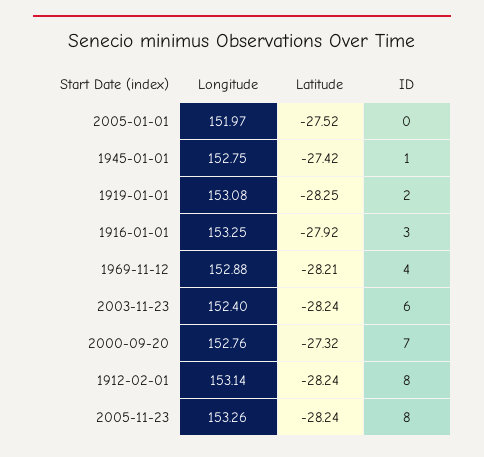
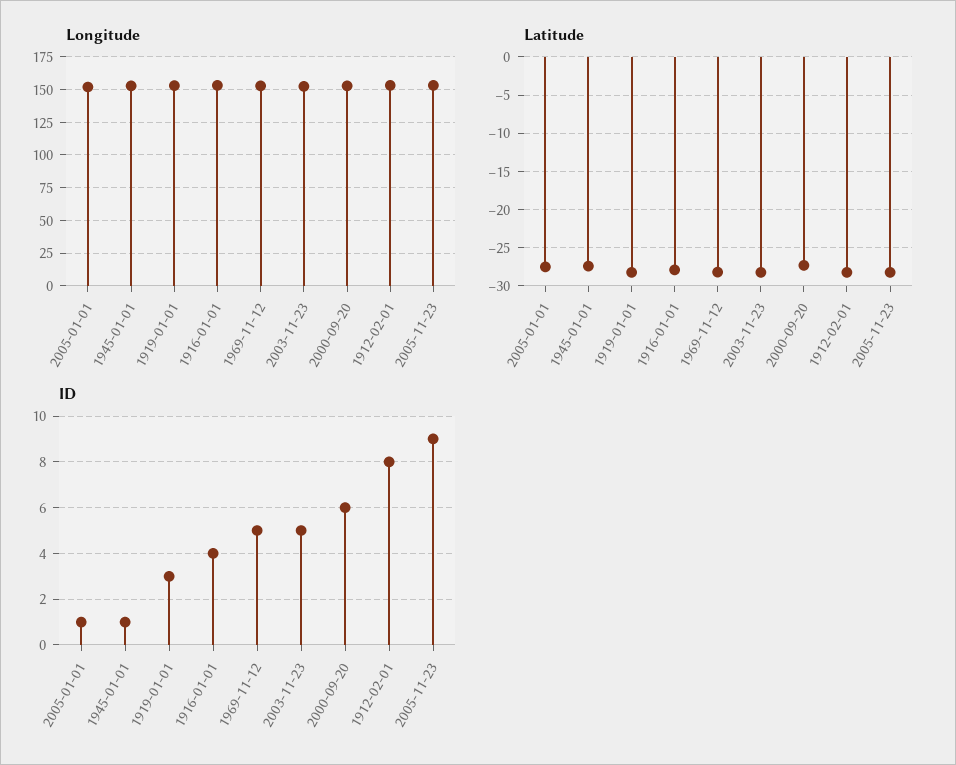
  {
    "Longitude": {
      "2005-01-01": 151.97,
      "1945-01-01": 152.75,
      "1919-01-01": 153.08,
      "1916-01-01": 153.25,
      "1969-11-12": 152.88,
      "2003-11-23": 152.4,
      "2000-09-20": 152.76,
      "1912-02-01": 153.14,
      "2005-11-23": 153.26
    },
    "Latitude": {
      "2005-01-01": -27.52,
      "1945-01-01": -27.42,
      "1919-01-01": -28.25,
      "1916-01-01": -27.92,
      "1969-11-12": -28.21,
      "2003-11-23": -28.24,
      "2000-09-20": -27.32,
      "1912-02-01": -28.24,
      "2005-11-23": -28.24
    },
    "ID": {
-     "2005-01-01": 0,
+     "2005-01-01": 1,
      "1945-01-01": 1,
-     "1919-01-01": 2,
+     "1919-01-01": 3,
-     "1916-01-01": 3,
+     "1916-01-01": 4,
-     "1969-11-12": 4,
+     "1969-11-12": 5,
-     "2003-11-23": 6,
+     "2003-11-23": 5,
-     "2000-09-20": 7,
+     "2000-09-20": 6,
      "1912-02-01": 8,
-     "2005-11-23": 8
+     "2005-11-23": 9
    }
  }

